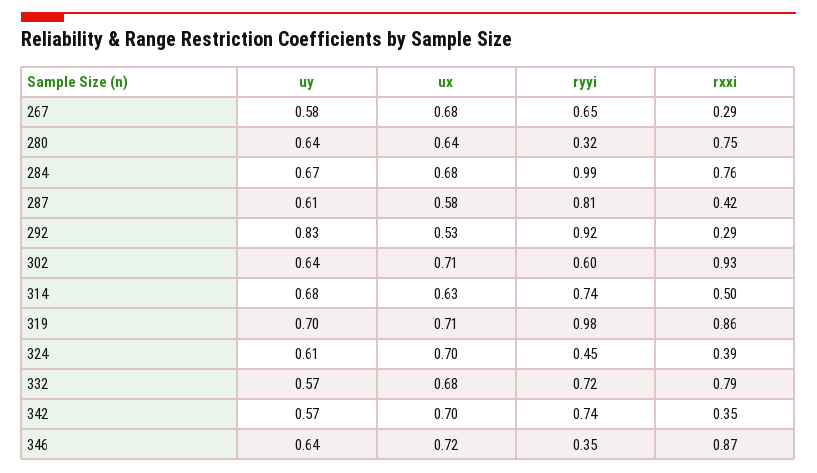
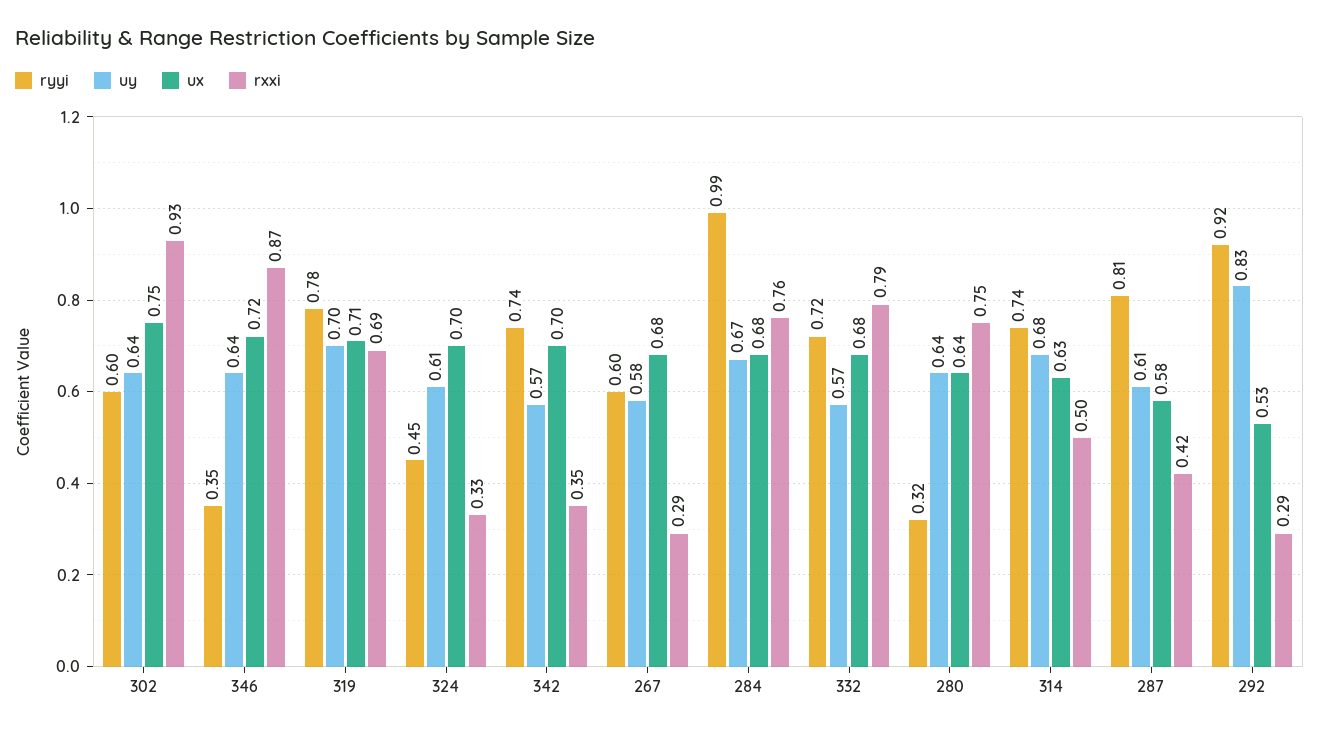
  {
    "uy": {
      "267": 0.58,
      "280": 0.64,
      "284": 0.67,
      "287": 0.61,
      "292": 0.83,
      "302": 0.64,
      "314": 0.68,
      "319": 0.7,
      "324": 0.61,
      "332": 0.57,
      "342": 0.57,
      "346": 0.64
    },
    "ux": {
      "267": 0.68,
      "280": 0.64,
      "284": 0.68,
      "287": 0.58,
      "292": 0.53,
-     "302": 0.71,
+     "302": 0.75,
      "314": 0.63,
      "319": 0.71,
      "324": 0.7,
      "332": 0.68,
      "342": 0.7,
      "346": 0.72
    },
    "ryyi": {
-     "267": 0.65,
+     "267": 0.6,
      "280": 0.32,
      "284": 0.99,
      "287": 0.81,
      "292": 0.92,
      "302": 0.6,
      "314": 0.74,
-     "319": 0.98,
+     "319": 0.78,
      "324": 0.45,
      "332": 0.72,
      "342": 0.74,
      "346": 0.35
    },
    "rxxi": {
      "267": 0.29,
      "280": 0.75,
      "284": 0.76,
      "287": 0.42,
      "292": 0.29,
      "302": 0.93,
      "314": 0.5,
-     "319": 0.86,
+     "319": 0.69,
-     "324": 0.39,
+     "324": 0.33,
      "332": 0.79,
      "342": 0.35,
      "346": 0.87
    }
  }

